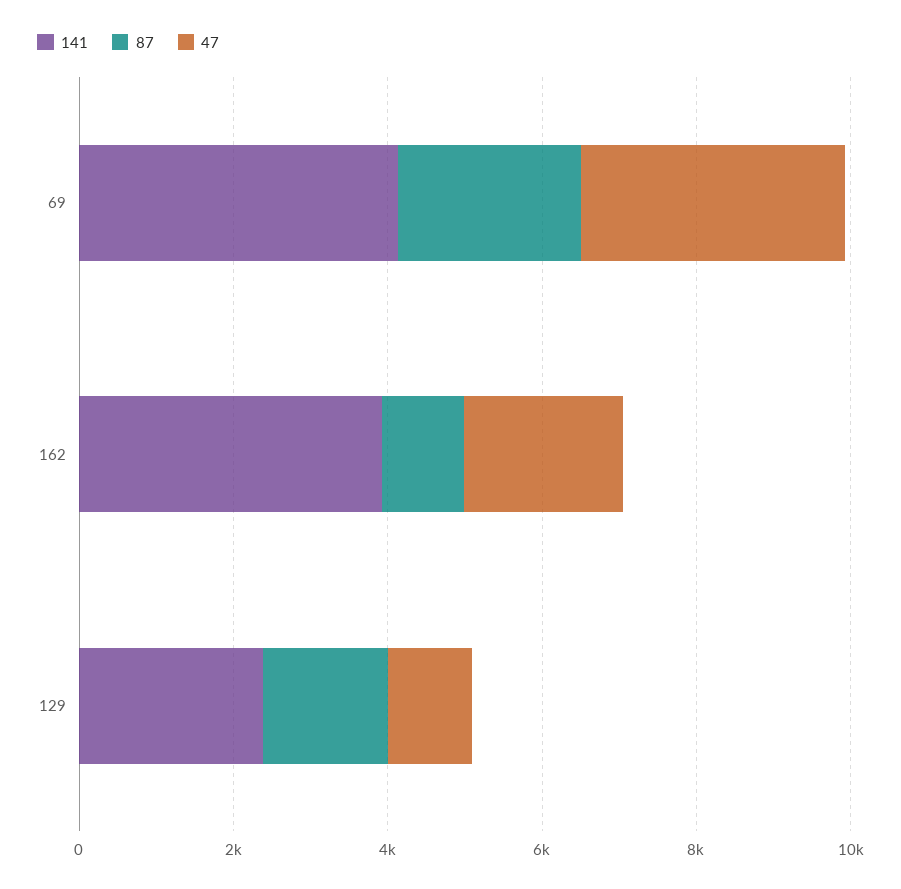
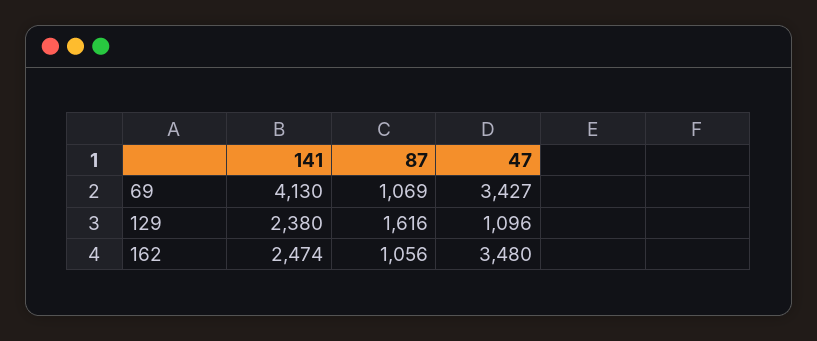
  {
    "141": {
      "69": 4130,
-     "162": 4000,
+     "162": 2474,
      "129": 2380
    },
    "87": {
-     "69": 2500,
+     "69": 1069,
      "162": 1056,
      "129": 1616
    },
    "47": {
      "69": 3427,
-     "162": 2000,
+     "162": 3480,
      "129": 1096
    }
  }

